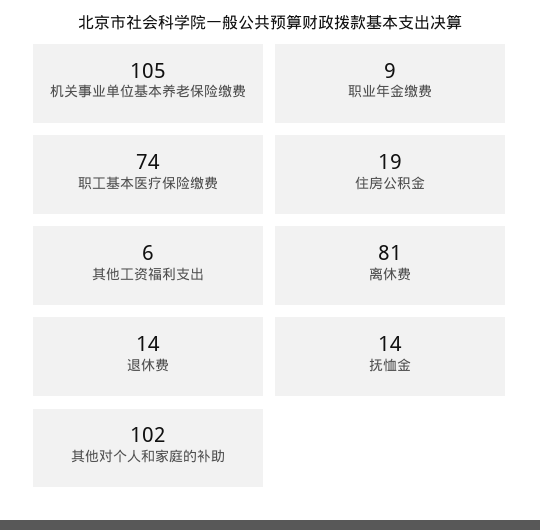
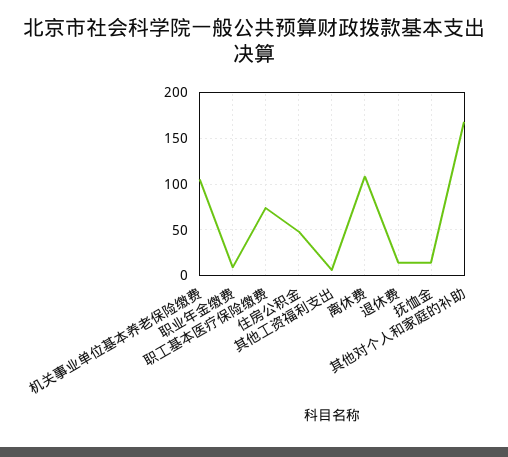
  {
    "机关事业单位基本养老保险缴费": 105,
    "职业年金缴费": 9,
    "职工基本医疗保险缴费": 74,
-   "住房公积金": 19,
+   "住房公积金": 50,
    "其他工资福利支出": 6,
-   "离休费": 81,
+   "离休费": 110,
    "退休费": 14,
    "抚恤金": 14,
-   "其他对个人和家庭的补助": 102
+   "其他对个人和家庭的补助": 170
  }

